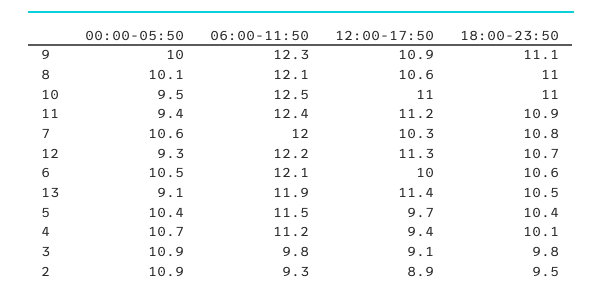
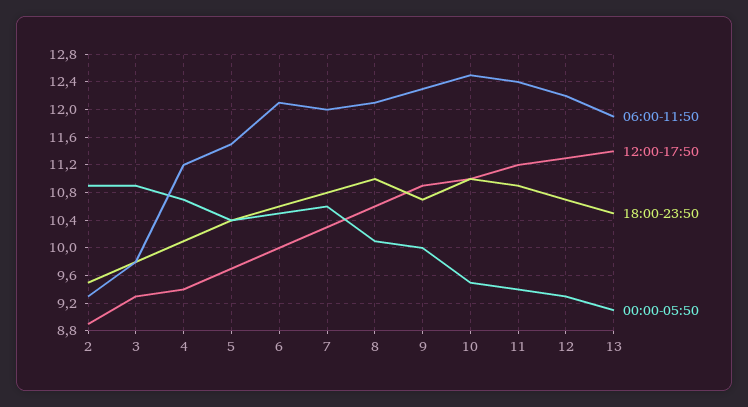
  {
    "00:00-05:50": {
      "9": 10,
      "8": 10.1,
      "10": 9.5,
      "11": 9.4,
      "7": 10.6,
      "12": 9.3,
      "6": 10.5,
      "13": 9.1,
      "5": 10.4,
      "4": 10.7,
      "3": 10.9,
      "2": 10.9
    },
    "06:00-11:50": {
      "9": 12.3,
      "8": 12.1,
      "10": 12.5,
      "11": 12.4,
      "7": 12,
      "12": 12.2,
      "6": 12.1,
      "13": 11.9,
      "5": 11.5,
      "4": 11.2,
      "3": 9.8,
      "2": 9.3
    },
    "12:00-17:50": {
      "9": 10.9,
      "8": 10.6,
      "10": 11,
      "11": 11.2,
      "7": 10.3,
      "12": 11.3,
      "6": 10,
      "13": 11.4,
      "5": 9.7,
      "4": 9.4,
-     "3": 9.1,
+     "3": 9.3,
      "2": 8.9
    },
    "18:00-23:50": {
-     "9": 11.1,
+     "9": 10.7,
      "8": 11,
      "10": 11,
      "11": 10.9,
      "7": 10.8,
      "12": 10.7,
      "6": 10.6,
      "13": 10.5,
      "5": 10.4,
      "4": 10.1,
      "3": 9.8,
      "2": 9.5
    }
  }

